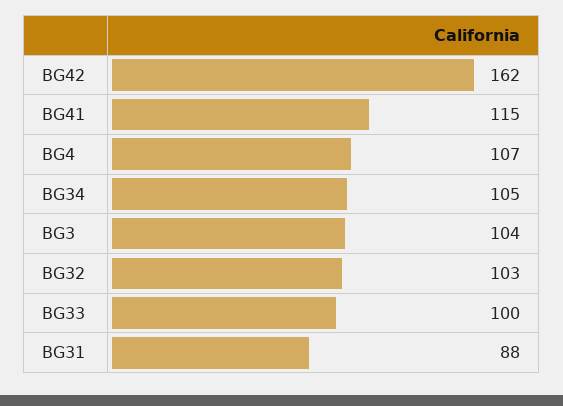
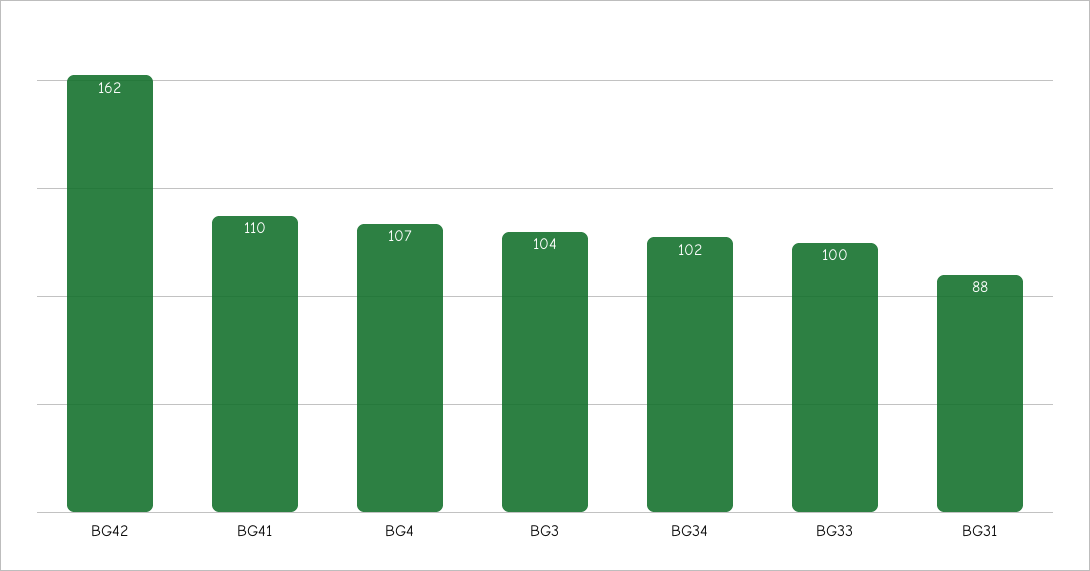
  {
    "BG42": 162,
-   "BG41": 115,
+   "BG41": 110,
    "BG4": 107,
-   "BG34": 105,
+   "BG34": 102,
    "BG3": 104,
-   "BG32": 103,
    "BG33": 100,
    "BG31": 88
  }

